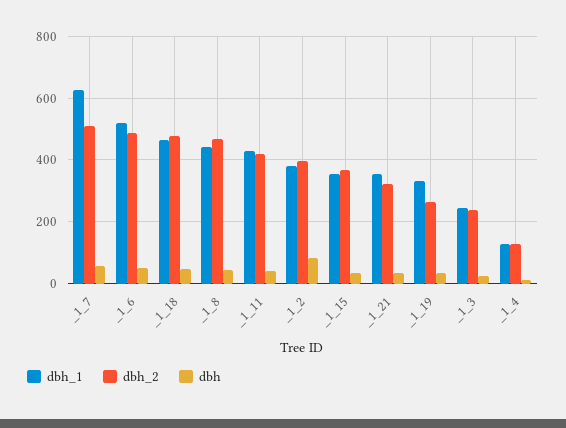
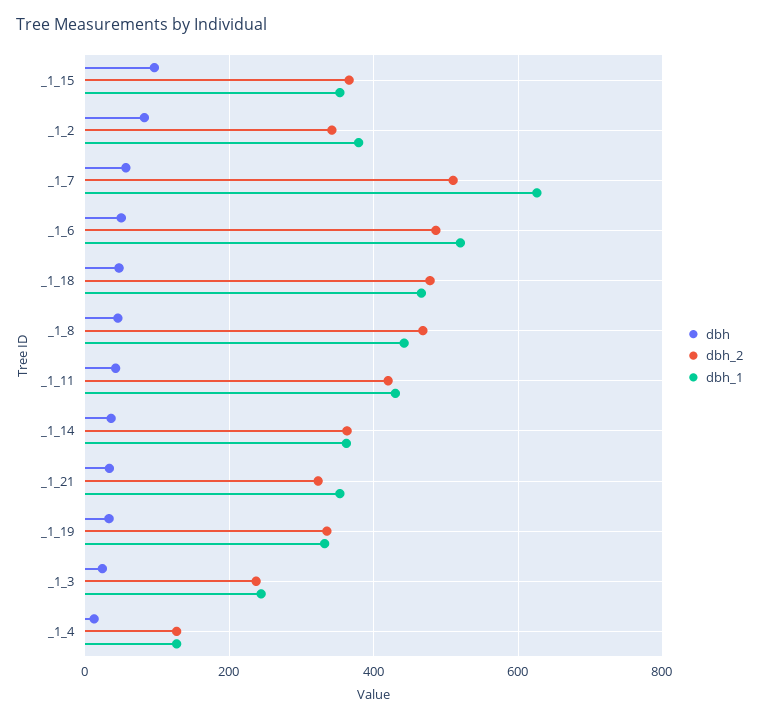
  {
    "dbh_1": {
      "_1_7": 620,
      "_1_6": 520,
      "_1_18": 460,
      "_1_8": 440,
      "_1_11": 440,
      "_1_2": 380,
      "_1_15": 360,
      "_1_21": 360,
      "_1_19": 340,
      "_1_3": 240,
-     "_1_4": 120
+     "_1_4": 120,
+     "_1_14": 360
    },
    "dbh_2": {
      "_1_7": 520,
      "_1_6": 480,
      "_1_18": 480,
      "_1_8": 460,
      "_1_11": 420,
-     "_1_2": 400,
+     "_1_2": 340,
      "_1_15": 360,
      "_1_21": 320,
-     "_1_19": 260,
+     "_1_19": 340,
      "_1_3": 240,
-     "_1_4": 120
+     "_1_4": 120,
+     "_1_14": 360
    },
    "dbh": {
      "_1_7": 60,
      "_1_6": 60,
      "_1_18": 40,
      "_1_8": 40,
      "_1_11": 40,
      "_1_2": 80,
-     "_1_15": 40,
+     "_1_15": 100,
      "_1_21": 40,
      "_1_19": 40,
      "_1_3": 20,
-     "_1_4": 20
+     "_1_4": 20,
+     "_1_14": 40
    }
  }

